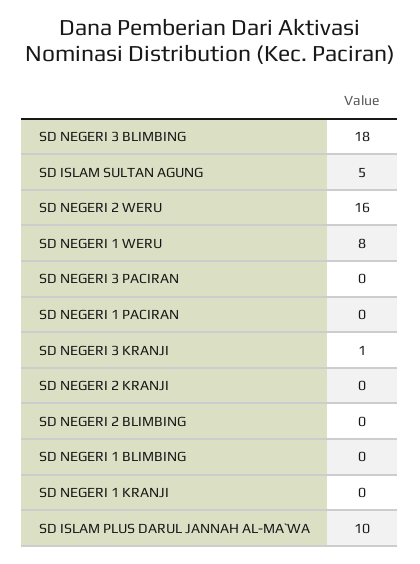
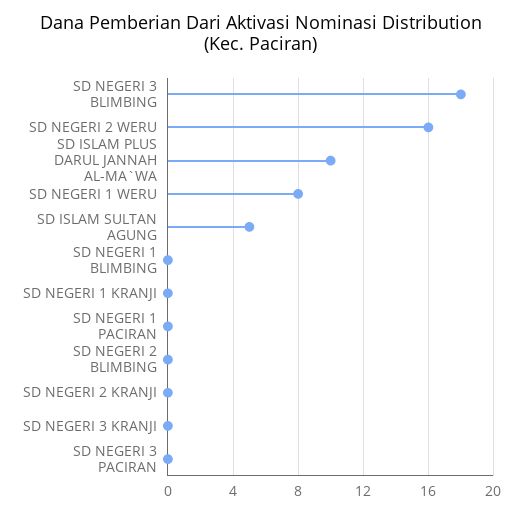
  {
    "SD NEGERI 3 BLIMBING": 18,
    "SD ISLAM SULTAN AGUNG": 5,
    "SD NEGERI 2 WERU": 16,
    "SD NEGERI 1 WERU": 8,
    "SD NEGERI 3 PACIRAN": 0,
    "SD NEGERI 1 PACIRAN": 0,
-   "SD NEGERI 3 KRANJI": 1,
+   "SD NEGERI 3 KRANJI": 0,
    "SD NEGERI 2 KRANJI": 0,
    "SD NEGERI 2 BLIMBING": 0,
    "SD NEGERI 1 BLIMBING": 0,
    "SD NEGERI 1 KRANJI": 0,
    "SD ISLAM PLUS DARUL JANNAH AL-MA`WA": 10
  }

